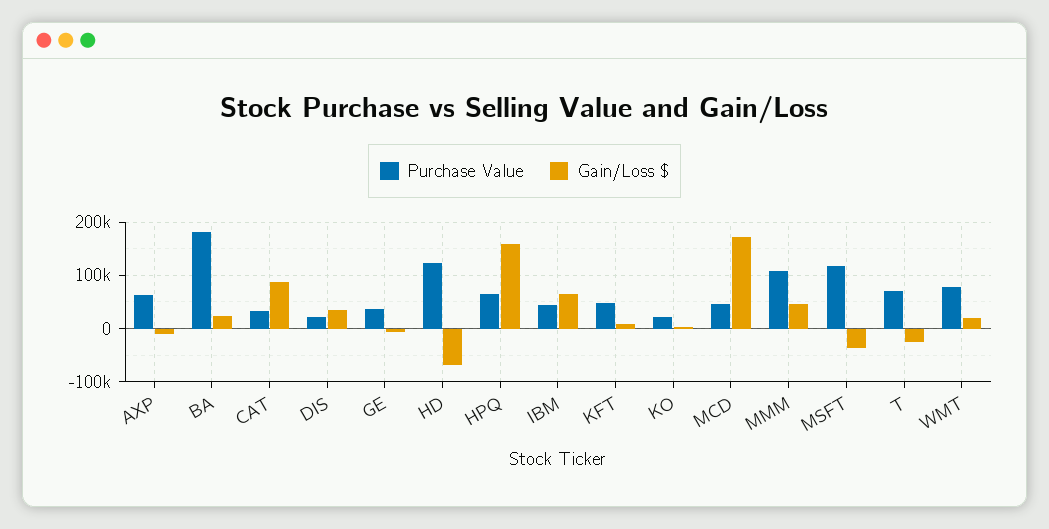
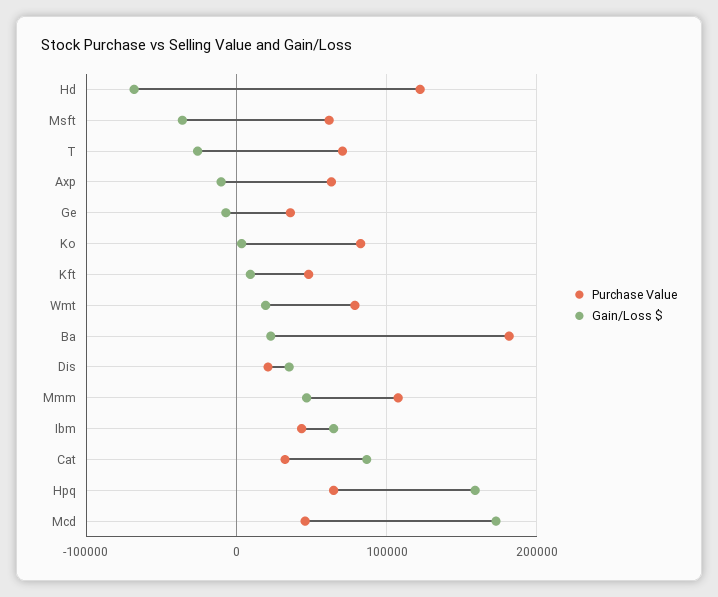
  {
    "Purchase Value": {
      "AXP": 60000,
      "BA": 180000,
      "CAT": 30000,
      "DIS": 20000,
      "GE": 40000,
      "HD": 120000,
      "HPQ": 60000,
      "IBM": 40000,
      "KFT": 50000,
-     "KO": 20000,
+     "KO": 80000,
      "MCD": 50000,
      "MMM": 110000,
-     "MSFT": 120000,
+     "MSFT": 60000,
      "T": 70000,
      "WMT": 80000
    },
    "Gain/Loss $": {
      "AXP": -10000,
      "BA": 20000,
      "CAT": 90000,
      "DIS": 30000,
      "GE": -10000,
      "HD": -70000,
      "HPQ": 160000,
      "IBM": 60000,
      "KFT": 10000,
      "KO": 0,
      "MCD": 170000,
      "MMM": 50000,
      "MSFT": -40000,
      "T": -30000,
      "WMT": 20000
    }
  }

